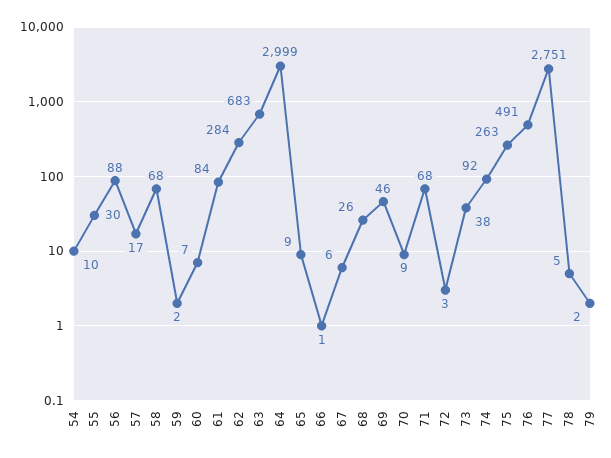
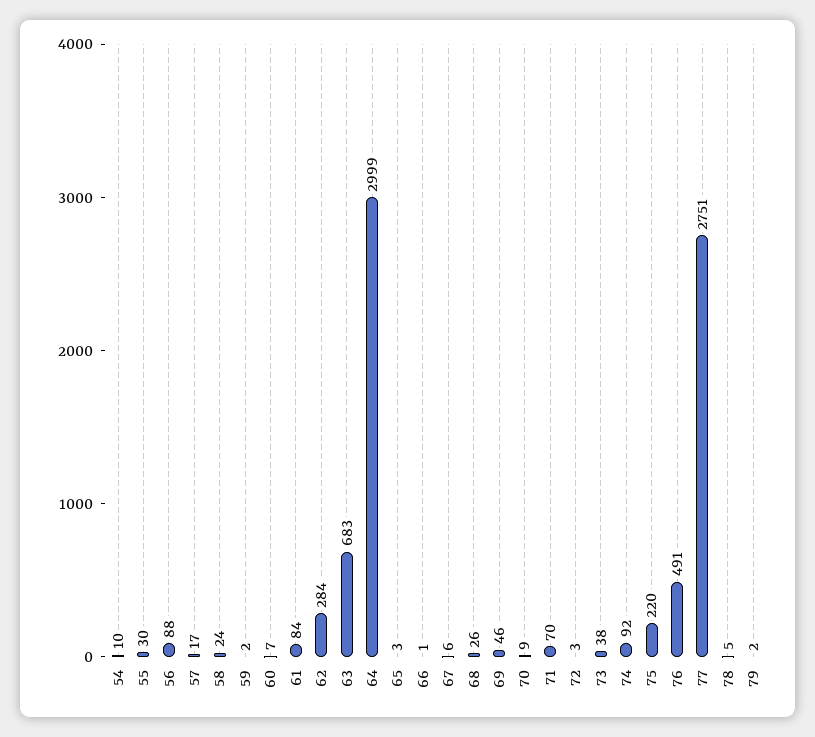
  {
    "54": 10,
    "55": 30,
    "56": 88,
    "57": 17,
-   "58": 68,
+   "58": 24,
    "59": 2,
    "60": 7,
    "61": 84,
    "62": 284,
    "63": 683,
    "64": 2999,
-   "65": 9,
+   "65": 3,
    "66": 1,
    "67": 6,
    "68": 26,
    "69": 46,
    "70": 9,
-   "71": 68,
+   "71": 70,
    "72": 3,
    "73": 38,
    "74": 92,
-   "75": 263,
+   "75": 220,
    "76": 491,
    "77": 2751,
    "78": 5,
    "79": 2
  }

